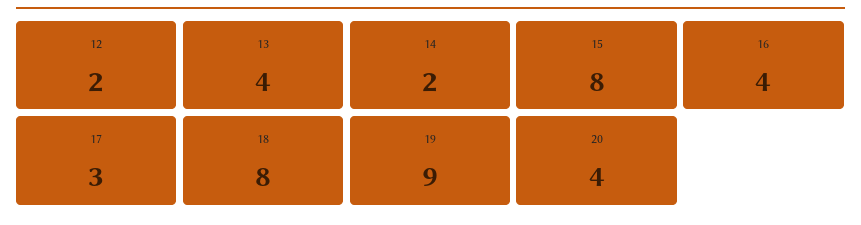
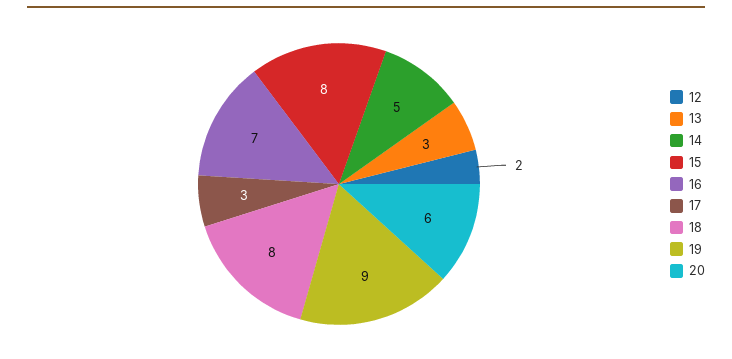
  {
    "12": 2,
-   "13": 4,
+   "13": 3,
-   "14": 2,
+   "14": 5,
    "15": 8,
-   "16": 4,
+   "16": 7,
    "17": 3,
    "18": 8,
    "19": 9,
-   "20": 4
+   "20": 6
  }

